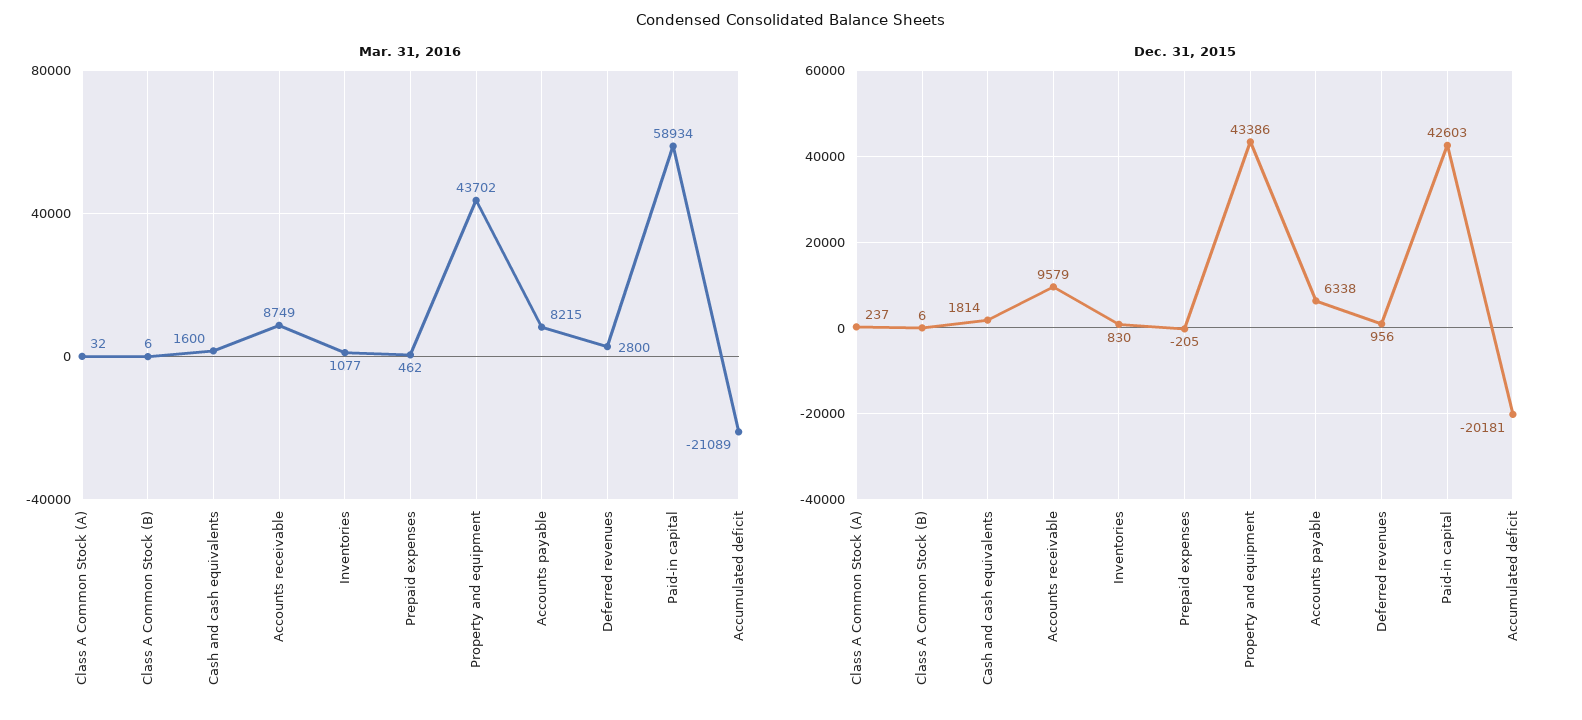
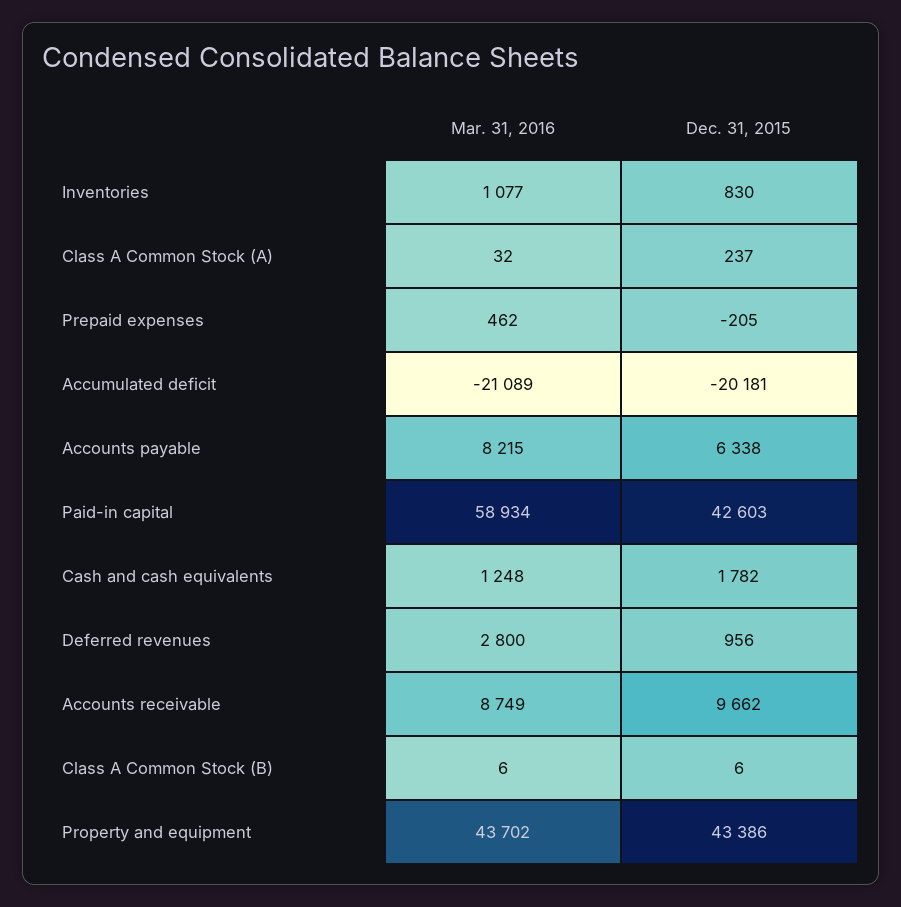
  {
    "Mar. 31, 2016": {
      "Class A Common Stock (A)": 32,
      "Class A Common Stock (B)": 6,
-     "Cash and cash equivalents": 1600,
+     "Cash and cash equivalents": 1248,
      "Accounts receivable": 8749,
      "Inventories": 1077,
      "Prepaid expenses": 462,
      "Property and equipment": 43702,
      "Accounts payable": 8215,
      "Deferred revenues": 2800,
      "Paid-in capital": 58934,
      "Accumulated deficit": -21089
    },
    "Dec. 31, 2015": {
      "Class A Common Stock (A)": 237,
      "Class A Common Stock (B)": 6,
-     "Cash and cash equivalents": 1814,
+     "Cash and cash equivalents": 1782,
-     "Accounts receivable": 9579,
+     "Accounts receivable": 9662,
      "Inventories": 830,
      "Prepaid expenses": -205,
      "Property and equipment": 43386,
      "Accounts payable": 6338,
      "Deferred revenues": 956,
      "Paid-in capital": 42603,
      "Accumulated deficit": -20181
    }
  }

